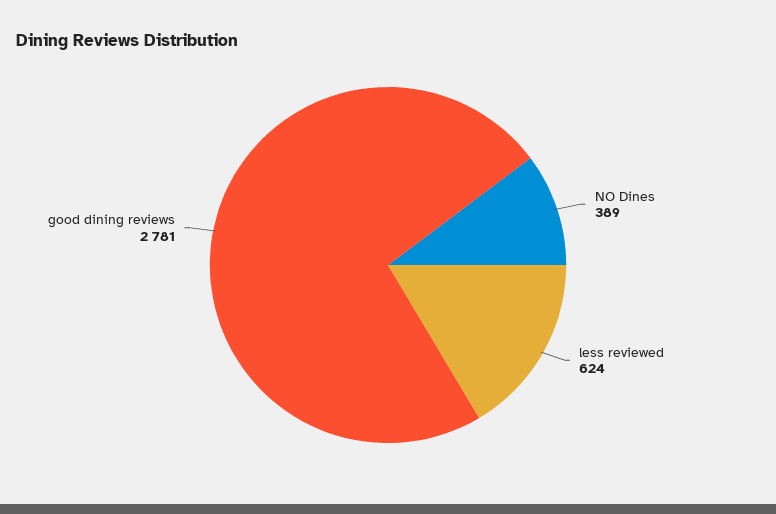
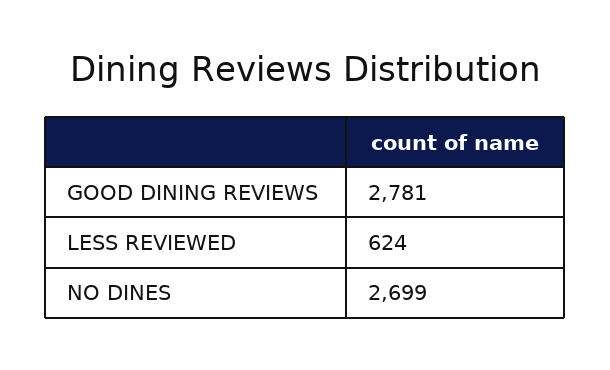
  {
-   "NO Dines": 389,
+   "NO Dines": 2699,
    "less reviewed": 624,
    "good dining reviews": 2781
  }

